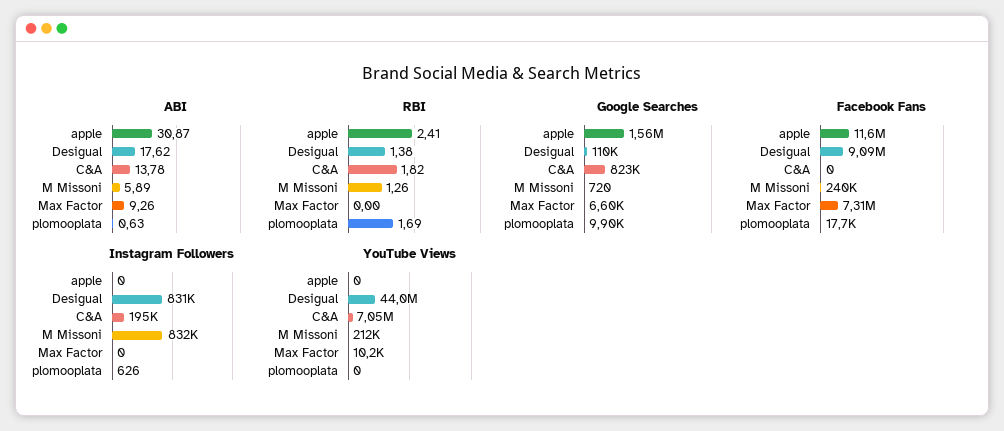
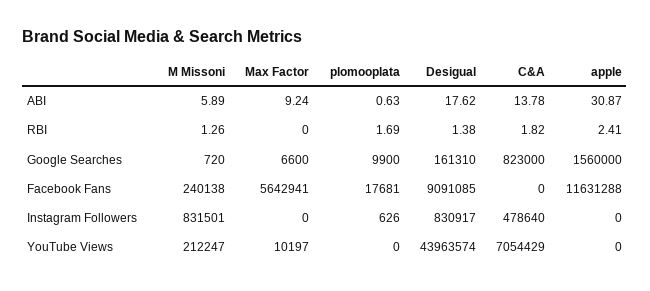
  {
    "ABI": {
      "apple": 30.87,
      "Desigual": 17.62,
      "C&A": 13.78,
      "M Missoni": 5.89,
-     "Max Factor": 9.26,
+     "Max Factor": 9.24,
      "plomooplata": 0.63
    },
    "RBI": {
      "apple": 2.41,
      "Desigual": 1.38,
      "C&A": 1.82,
      "M Missoni": 1.26,
      "Max Factor": 0,
      "plomooplata": 1.69
    },
    "Google Searches": {
      "apple": 1560000,
-     "Desigual": 110000,
+     "Desigual": 161310,
      "C&A": 823000,
      "M Missoni": 720,
      "Max Factor": 6600,
      "plomooplata": 9900
    },
    "Facebook Fans": {
      "apple": 11631288,
      "Desigual": 9091085,
      "C&A": 0,
      "M Missoni": 240138,
-     "Max Factor": 7310000,
+     "Max Factor": 5642941,
      "plomooplata": 17681
    },
    "Instagram Followers": {
      "apple": 0,
      "Desigual": 830917,
-     "C&A": 195000,
+     "C&A": 478640,
      "M Missoni": 831501,
      "Max Factor": 0,
      "plomooplata": 626
    },
    "YouTube Views": {
      "apple": 0,
      "Desigual": 43963574,
      "C&A": 7054429,
      "M Missoni": 212247,
      "Max Factor": 10197,
      "plomooplata": 0
    }
  }

